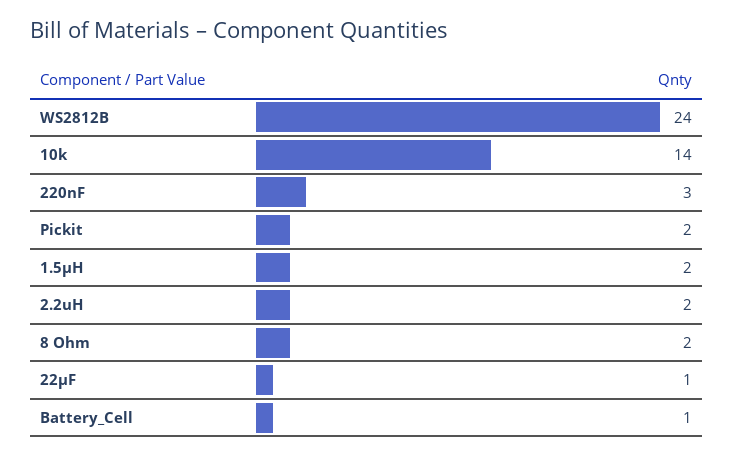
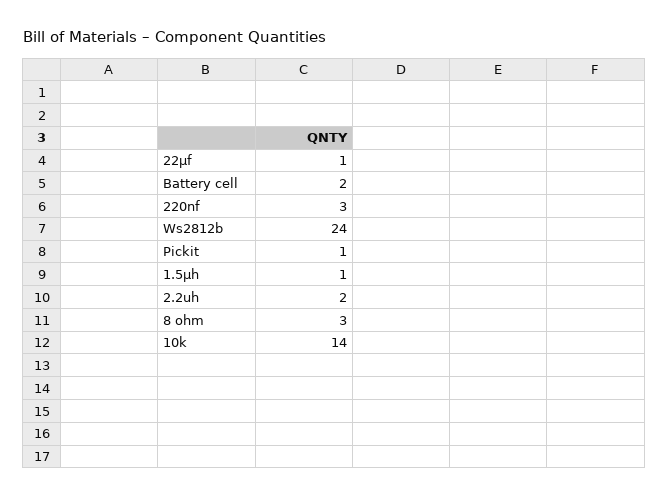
  {
    "WS2812B": 24,
    "10k": 14,
    "220nF": 3,
-   "Pickit": 2,
+   "Pickit": 1,
-   "1.5µH": 2,
+   "1.5µH": 1,
    "2.2uH": 2,
-   "8 Ohm": 2,
+   "8 Ohm": 3,
    "22µF": 1,
-   "Battery_Cell": 1
+   "Battery_Cell": 2
  }

